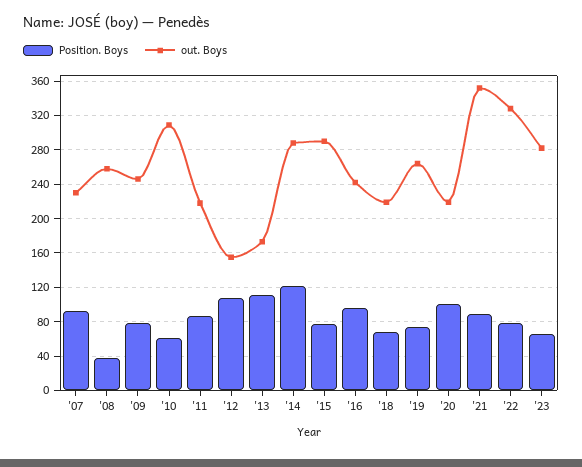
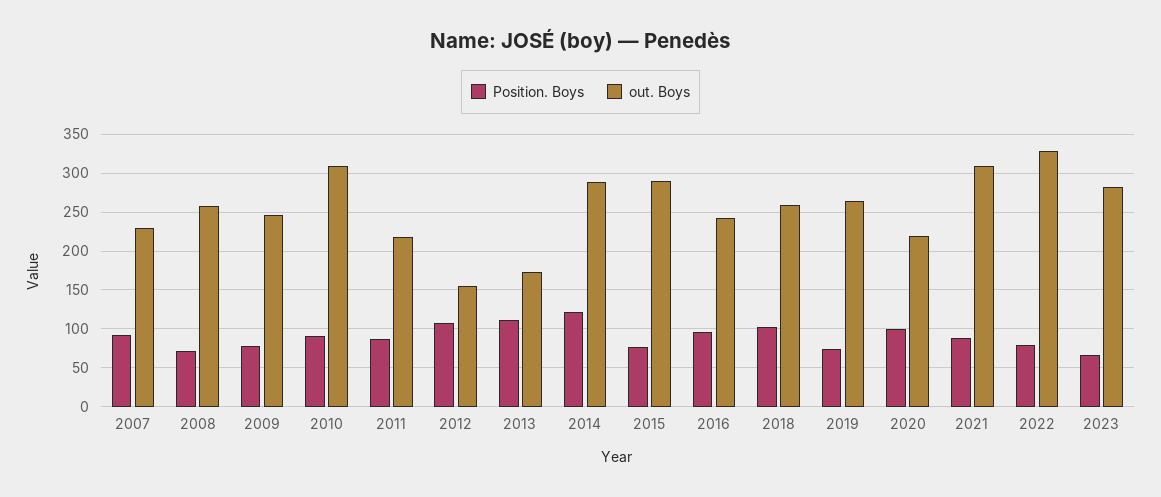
  {
    "Position. Boys": {
      "'07": 90,
-     "'08": 40,
+     "'08": 70,
      "'09": 80,
-     "'10": 60,
+     "'10": 90,
      "'11": 90,
      "'12": 110,
      "'13": 110,
      "'14": 120,
      "'15": 80,
      "'16": 100,
-     "'18": 70,
+     "'18": 100,
      "'19": 70,
      "'20": 100,
      "'21": 90,
      "'22": 80,
      "'23": 70
    },
    "out. Boys": {
      "'07": 230,
      "'08": 260,
      "'09": 250,
      "'10": 310,
      "'11": 220,
      "'12": 160,
      "'13": 170,
      "'14": 290,
      "'15": 290,
      "'16": 240,
-     "'18": 220,
+     "'18": 260,
      "'19": 260,
      "'20": 220,
-     "'21": 350,
+     "'21": 310,
      "'22": 330,
      "'23": 280
    }
  }

